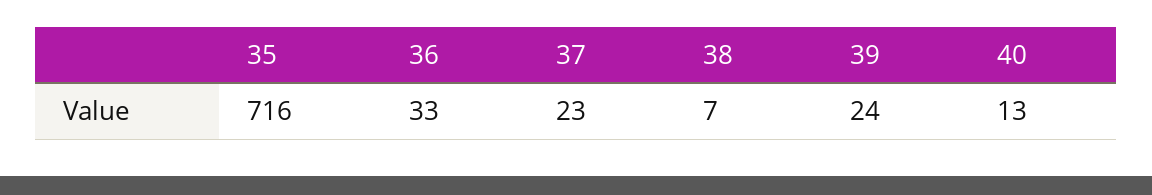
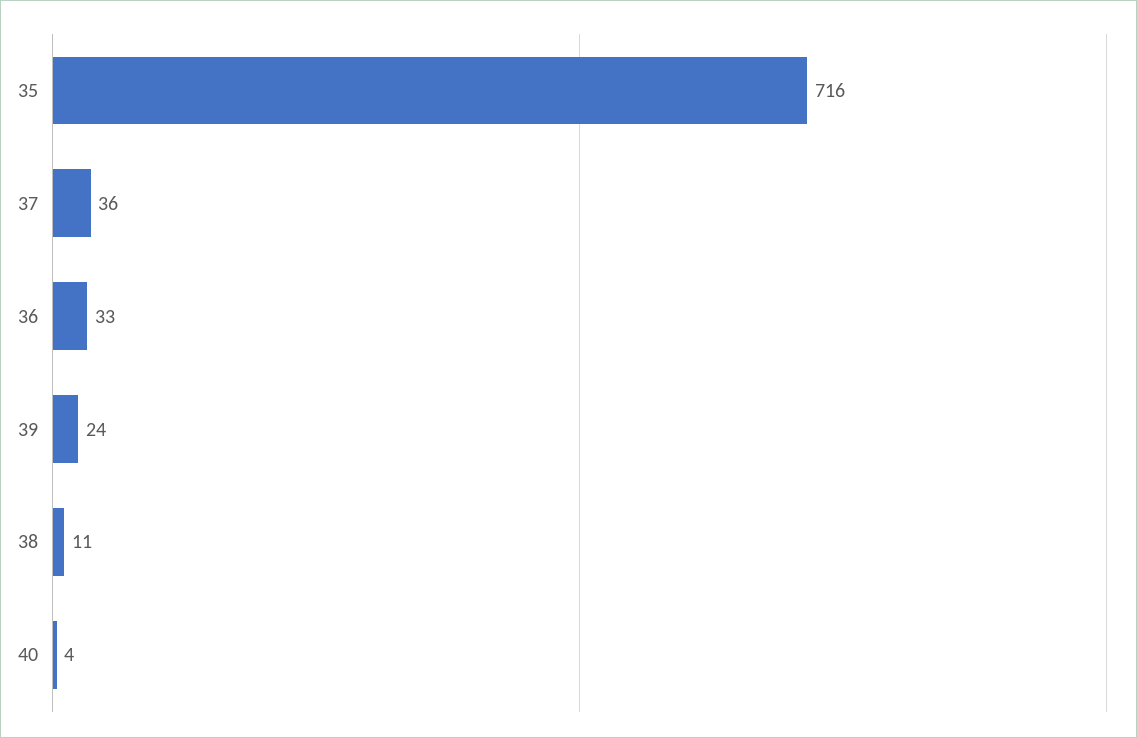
  {
    "35": 716,
    "36": 33,
-   "37": 23,
+   "37": 36,
-   "38": 7,
+   "38": 11,
    "39": 24,
-   "40": 13
+   "40": 4
  }

